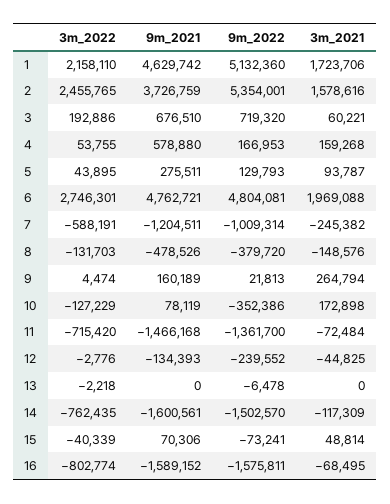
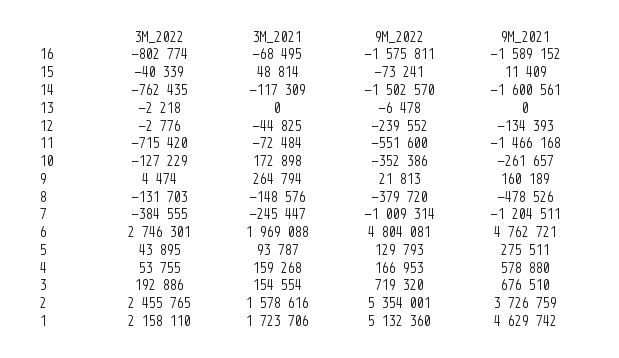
  {
    "3m_2022": {
      "1": 2158110,
      "2": 2455765,
      "3": 192886,
      "4": 53755,
      "5": 43895,
      "6": 2746301,
-     "7": -588191,
+     "7": -384555,
      "8": -131703,
      "9": 4474,
      "10": -127229,
      "11": -715420,
      "12": -2776,
      "13": -2218,
      "14": -762435,
      "15": -40339,
      "16": -802774
    },
    "9m_2021": {
      "1": 4629742,
      "2": 3726759,
      "3": 676510,
      "4": 578880,
      "5": 275511,
      "6": 4762721,
      "7": -1204511,
      "8": -478526,
      "9": 160189,
-     "10": 78119,
+     "10": -261657,
      "11": -1466168,
      "12": -134393,
      "13": 0,
      "14": -1600561,
-     "15": 70306,
+     "15": 11409,
      "16": -1589152
    },
    "9m_2022": {
      "1": 5132360,
      "2": 5354001,
      "3": 719320,
      "4": 166953,
      "5": 129793,
      "6": 4804081,
      "7": -1009314,
      "8": -379720,
      "9": 21813,
      "10": -352386,
-     "11": -1361700,
+     "11": -551600,
      "12": -239552,
      "13": -6478,
      "14": -1502570,
      "15": -73241,
      "16": -1575811
    },
    "3m_2021": {
      "1": 1723706,
      "2": 1578616,
-     "3": 60221,
+     "3": 154554,
      "4": 159268,
      "5": 93787,
      "6": 1969088,
-     "7": -245382,
+     "7": -245447,
      "8": -148576,
      "9": 264794,
      "10": 172898,
      "11": -72484,
      "12": -44825,
      "13": 0,
      "14": -117309,
      "15": 48814,
      "16": -68495
    }
  }

